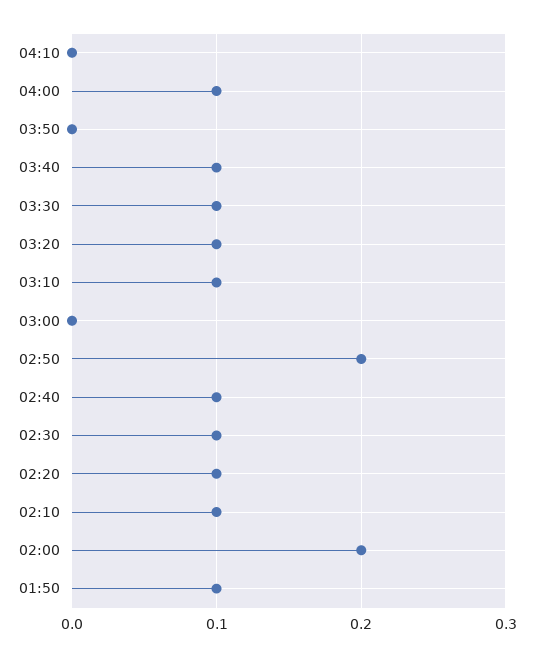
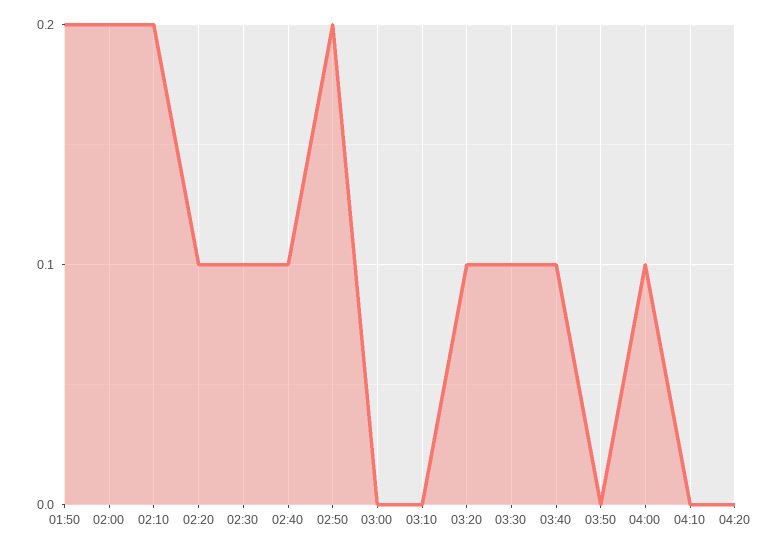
  {
    "04:10": 0,
    "04:00": 0.1,
    "03:50": 0,
    "03:40": 0.1,
    "03:30": 0.1,
    "03:20": 0.1,
-   "03:10": 0.1,
+   "03:10": 0,
    "03:00": 0,
    "02:50": 0.2,
    "02:40": 0.1,
    "02:30": 0.1,
    "02:20": 0.1,
-   "02:10": 0.1,
+   "02:10": 0.2,
    "02:00": 0.2,
-   "01:50": 0.1
+   "01:50": 0.2,
+   "04:20": 0
  }

